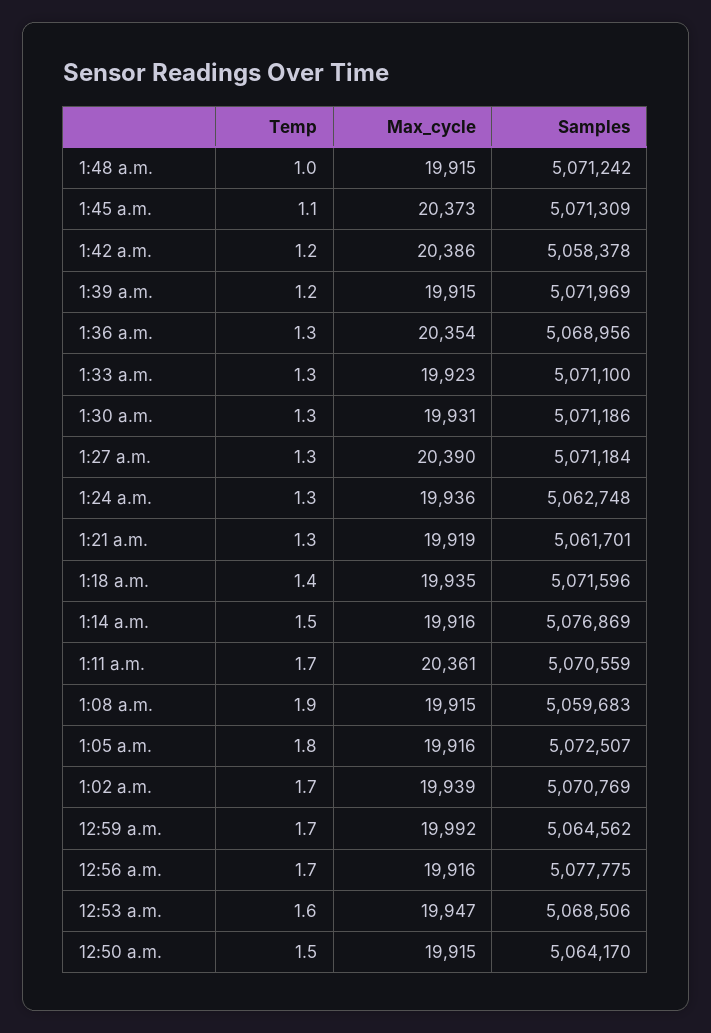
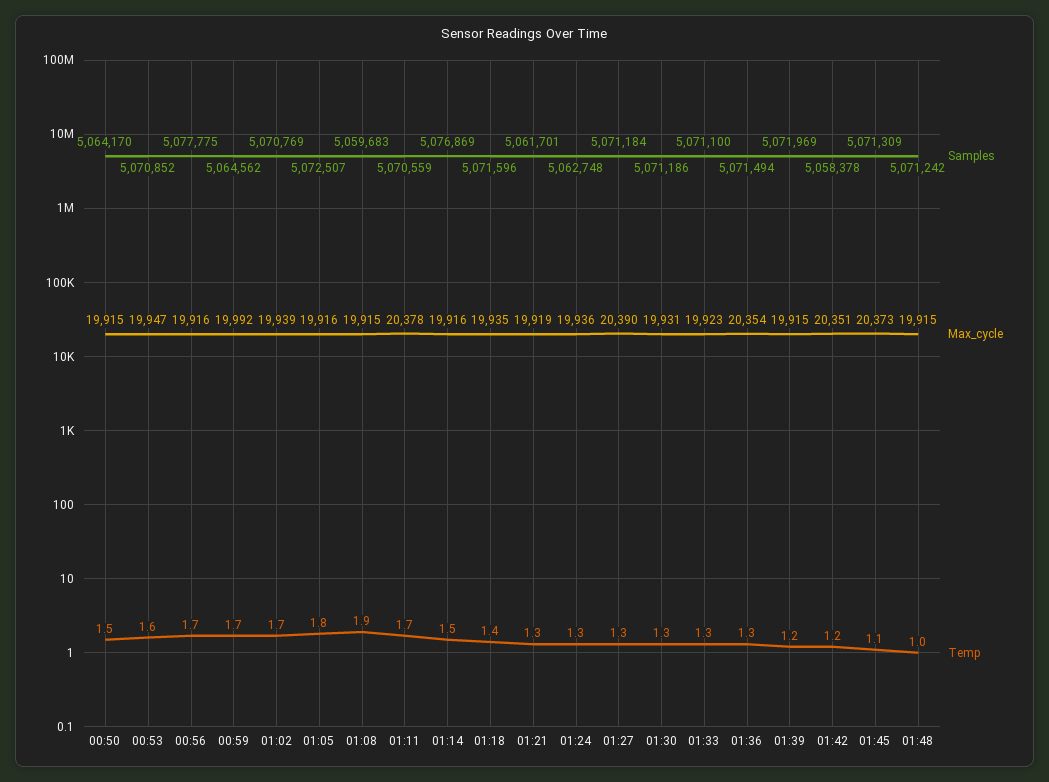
  {
    "Temp": {
      "1:48 a.m.": 1,
      "1:45 a.m.": 1.1,
      "1:42 a.m.": 1.2,
      "1:39 a.m.": 1.2,
      "1:36 a.m.": 1.3,
      "1:33 a.m.": 1.3,
      "1:30 a.m.": 1.3,
      "1:27 a.m.": 1.3,
      "1:24 a.m.": 1.3,
      "1:21 a.m.": 1.3,
      "1:18 a.m.": 1.4,
      "1:14 a.m.": 1.5,
      "1:11 a.m.": 1.7,
      "1:08 a.m.": 1.9,
      "1:05 a.m.": 1.8,
      "1:02 a.m.": 1.7,
      "12:59 a.m.": 1.7,
      "12:56 a.m.": 1.7,
      "12:53 a.m.": 1.6,
      "12:50 a.m.": 1.5
    },
    "Max_cycle": {
      "1:48 a.m.": 19915,
      "1:45 a.m.": 20373,
-     "1:42 a.m.": 20386,
+     "1:42 a.m.": 20351,
      "1:39 a.m.": 19915,
      "1:36 a.m.": 20354,
      "1:33 a.m.": 19923,
      "1:30 a.m.": 19931,
      "1:27 a.m.": 20390,
      "1:24 a.m.": 19936,
      "1:21 a.m.": 19919,
      "1:18 a.m.": 19935,
      "1:14 a.m.": 19916,
-     "1:11 a.m.": 20361,
+     "1:11 a.m.": 20378,
      "1:08 a.m.": 19915,
      "1:05 a.m.": 19916,
      "1:02 a.m.": 19939,
      "12:59 a.m.": 19992,
      "12:56 a.m.": 19916,
      "12:53 a.m.": 19947,
      "12:50 a.m.": 19915
    },
    "Samples": {
      "1:48 a.m.": 5071242,
      "1:45 a.m.": 5071309,
      "1:42 a.m.": 5058378,
      "1:39 a.m.": 5071969,
-     "1:36 a.m.": 5068956,
+     "1:36 a.m.": 5071494,
      "1:33 a.m.": 5071100,
      "1:30 a.m.": 5071186,
      "1:27 a.m.": 5071184,
      "1:24 a.m.": 5062748,
      "1:21 a.m.": 5061701,
      "1:18 a.m.": 5071596,
      "1:14 a.m.": 5076869,
      "1:11 a.m.": 5070559,
      "1:08 a.m.": 5059683,
      "1:05 a.m.": 5072507,
      "1:02 a.m.": 5070769,
      "12:59 a.m.": 5064562,
      "12:56 a.m.": 5077775,
-     "12:53 a.m.": 5068506,
+     "12:53 a.m.": 5070852,
      "12:50 a.m.": 5064170
    }
  }

